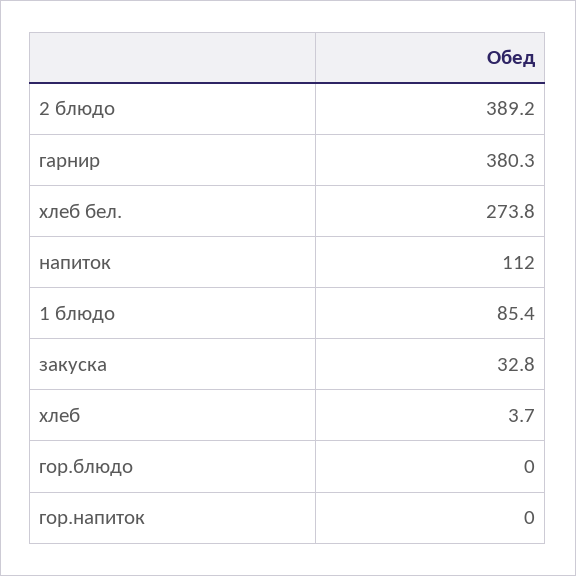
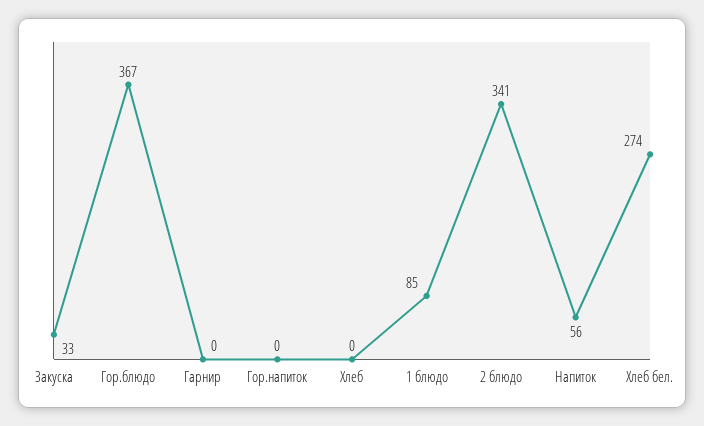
  {
-   "2 блюдо": 389.2,
+   "2 блюдо": 341,
-   "гарнир": 380.3,
+   "гарнир": 0,
    "хлеб бел.": 273.8,
-   "напиток": 112,
+   "напиток": 56,
    "1 блюдо": 85.4,
    "закуска": 32.8,
-   "хлеб": 3.7,
+   "хлеб": 0,
-   "гор.блюдо": 0,
+   "гор.блюдо": 367,
    "гор.напиток": 0
  }

